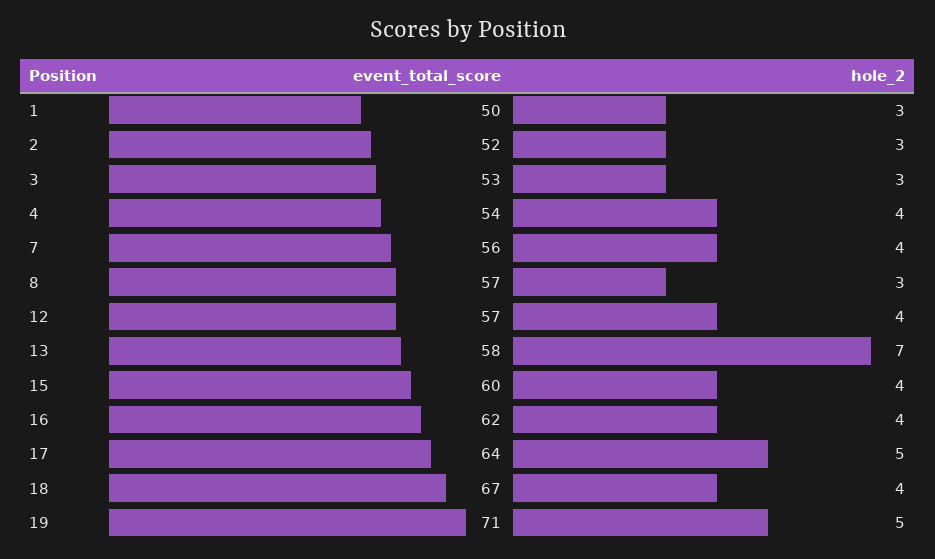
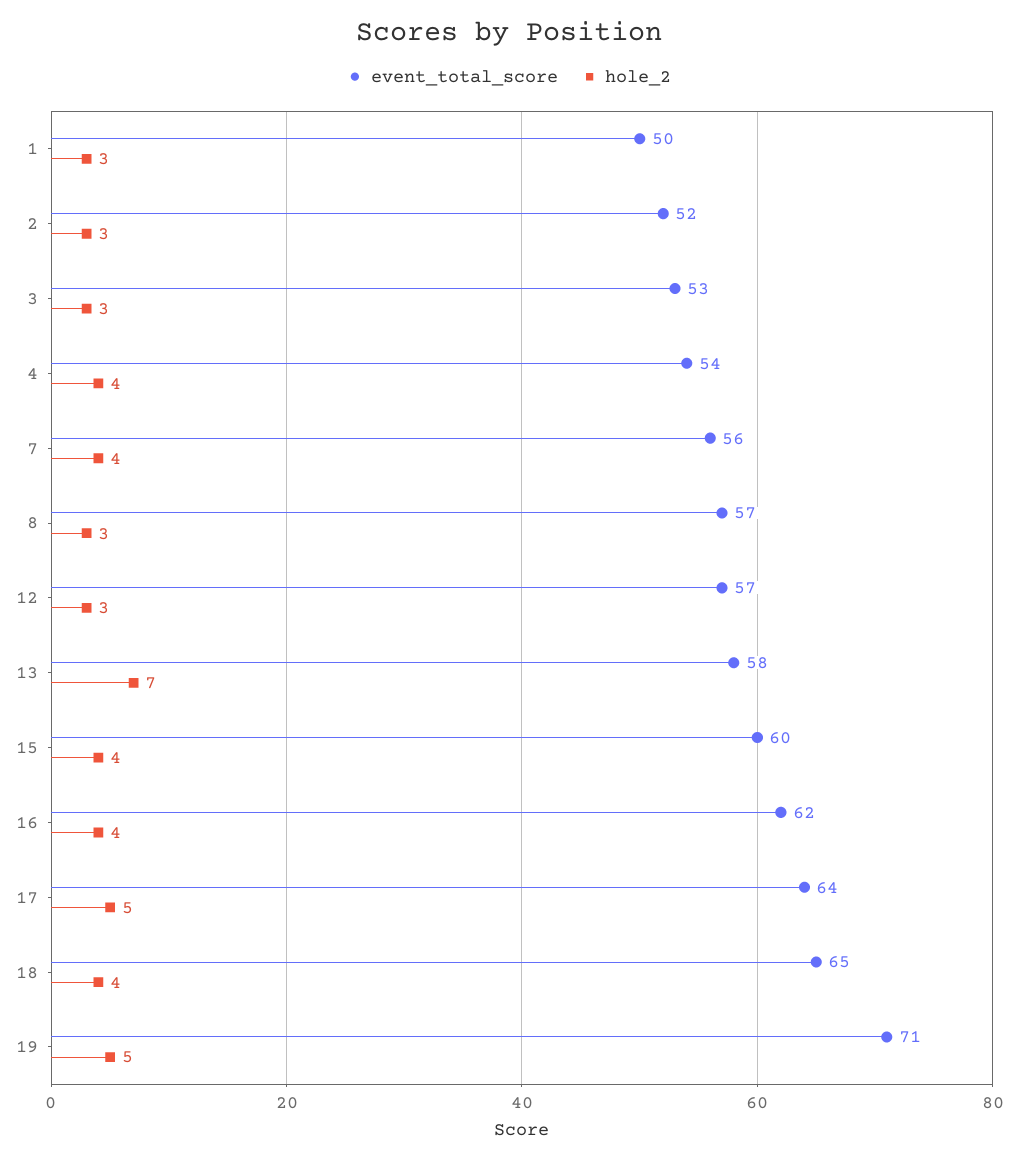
  {
    "event_total_score": {
      "1": 50,
      "2": 52,
      "3": 53,
      "4": 54,
      "7": 56,
      "8": 57,
      "12": 57,
      "13": 58,
      "15": 60,
      "16": 62,
      "17": 64,
-     "18": 67,
+     "18": 65,
      "19": 71
    },
    "hole_2": {
      "1": 3,
      "2": 3,
      "3": 3,
      "4": 4,
      "7": 4,
      "8": 3,
-     "12": 4,
+     "12": 3,
      "13": 7,
      "15": 4,
      "16": 4,
      "17": 5,
      "18": 4,
      "19": 5
    }
  }

